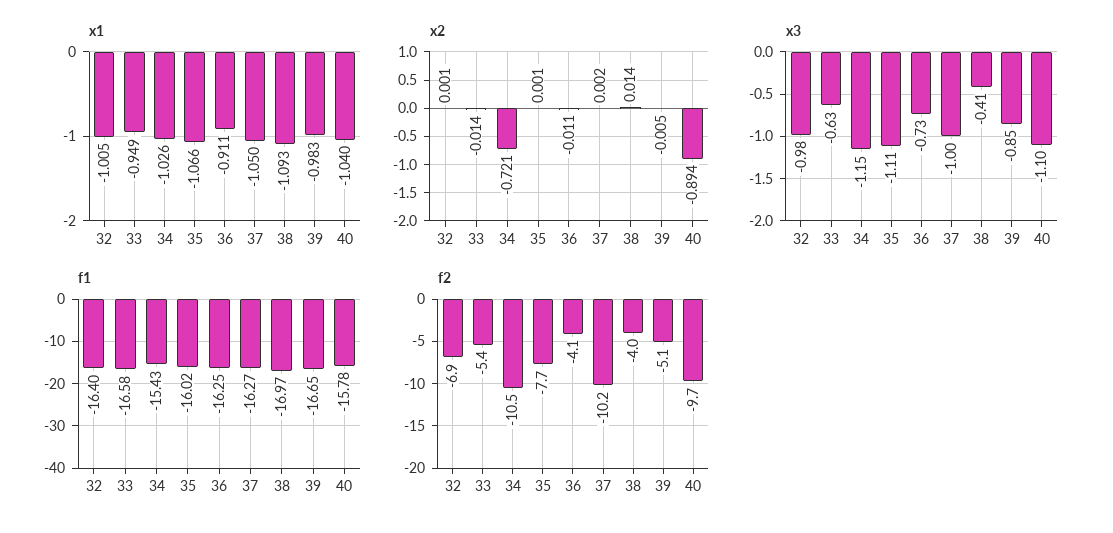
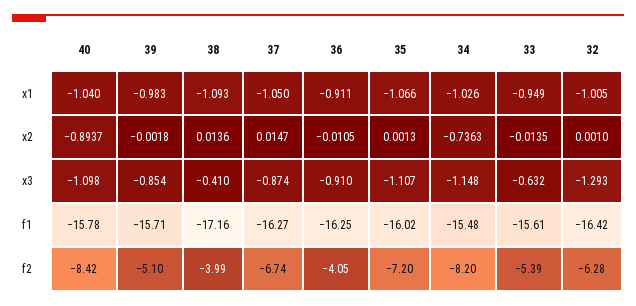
  {
    "x1": {
      "32": -1.005,
      "33": -0.949,
      "34": -1.026,
      "35": -1.066,
      "36": -0.911,
      "37": -1.05,
      "38": -1.093,
      "39": -0.983,
      "40": -1.04
    },
    "x2": {
      "32": 0.001,
      "33": -0.0135,
-     "34": -0.721,
+     "34": -0.7363,
      "35": 0.0013,
      "36": -0.0105,
-     "37": 0.002,
+     "37": 0.0147,
      "38": 0.0136,
-     "39": -0.005,
+     "39": -0.0018,
      "40": -0.8937
    },
    "x3": {
-     "32": -0.98,
+     "32": -1.293,
      "33": -0.632,
      "34": -1.148,
      "35": -1.107,
-     "36": -0.73,
+     "36": -0.91,
-     "37": -1,
+     "37": -0.874,
      "38": -0.41,
      "39": -0.854,
      "40": -1.098
    },
    "f1": {
-     "32": -16.4,
+     "32": -16.42,
-     "33": -16.58,
+     "33": -15.61,
-     "34": -15.43,
+     "34": -15.48,
      "35": -16.02,
      "36": -16.25,
      "37": -16.27,
-     "38": -16.97,
+     "38": -17.16,
-     "39": -16.65,
+     "39": -15.71,
      "40": -15.78
    },
    "f2": {
-     "32": -6.9,
+     "32": -6.28,
      "33": -5.39,
-     "34": -10.5,
+     "34": -8.2,
-     "35": -7.7,
+     "35": -7.2,
      "36": -4.05,
-     "37": -10.2,
+     "37": -6.74,
      "38": -3.99,
      "39": -5.1,
-     "40": -9.7
+     "40": -8.42
    }
  }

